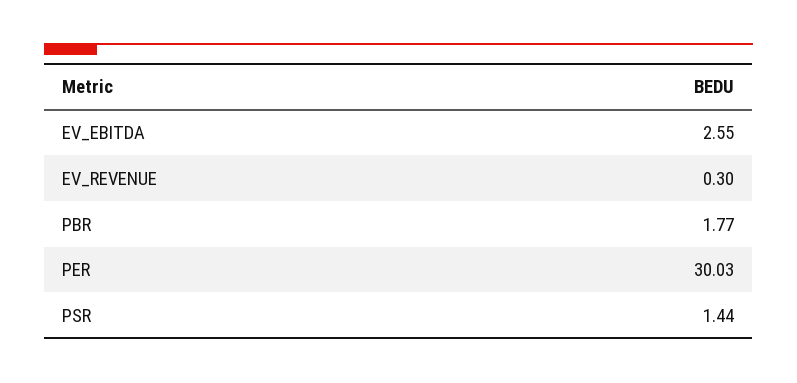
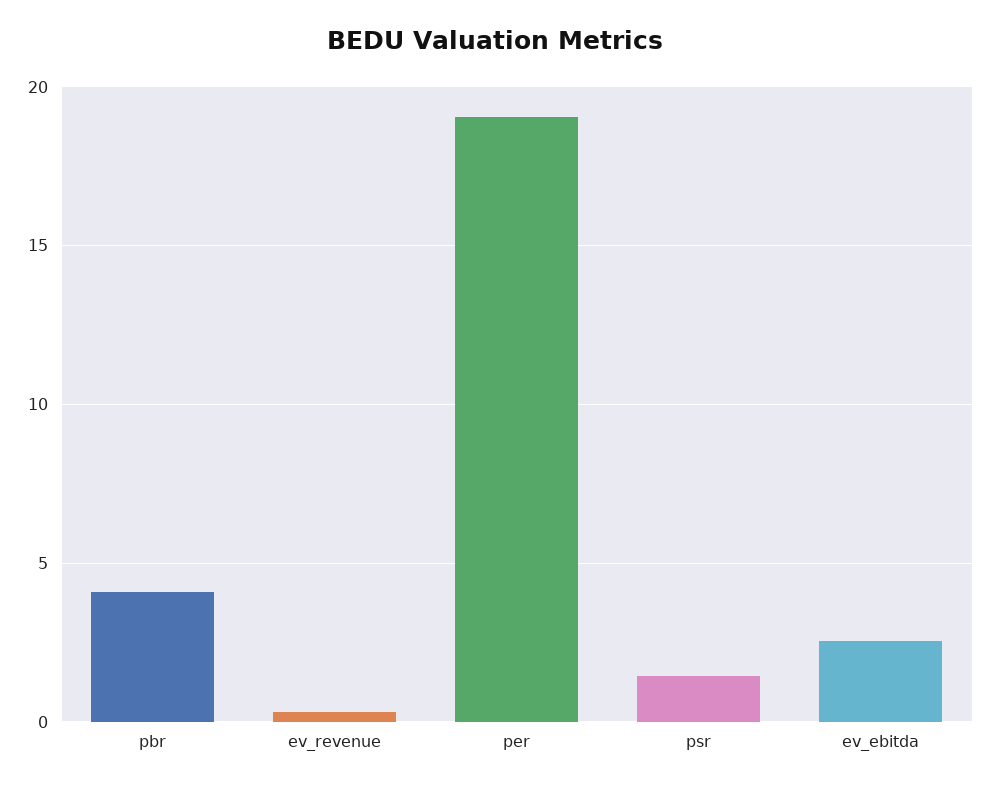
  {
    "EV_EBITDA": 2.55,
    "EV_REVENUE": 0.3,
-   "PBR": 1.77,
+   "PBR": 4,
-   "PER": 30.03,
+   "PER": 19,
    "PSR": 1.44
  }

